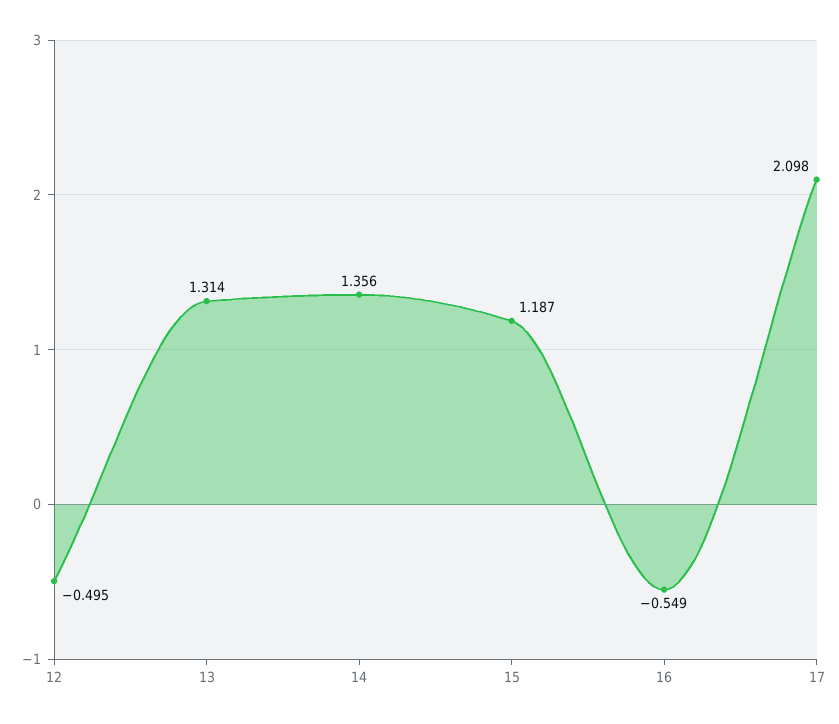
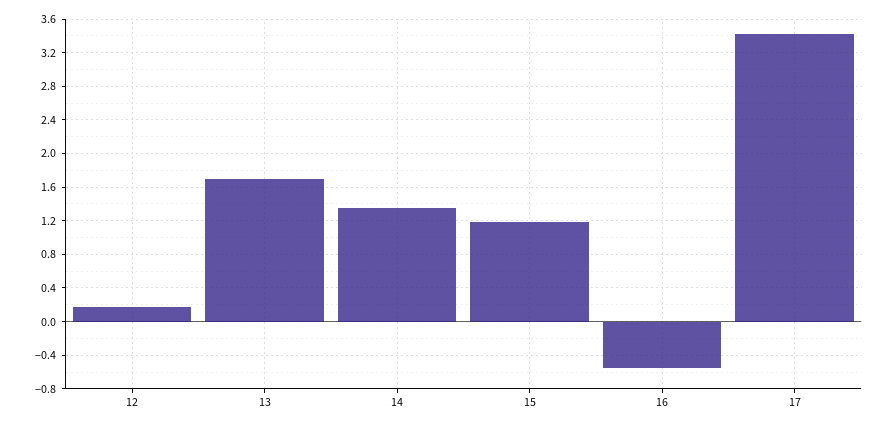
  {
-   "12": -0.495,
+   "12": 0.2,
-   "13": 1.314,
+   "13": 1.7,
    "14": 1.356,
    "15": 1.187,
    "16": -0.549,
-   "17": 2.098
+   "17": 3.4
  }

